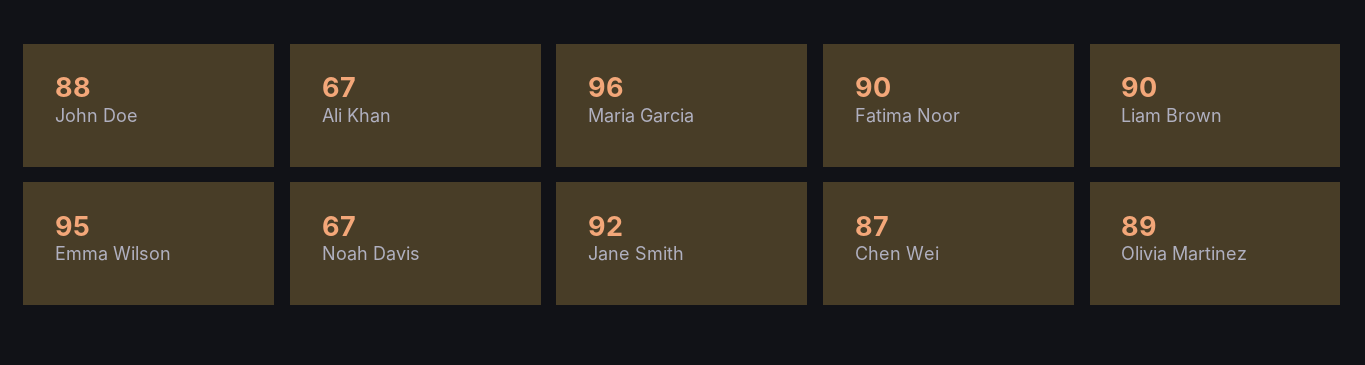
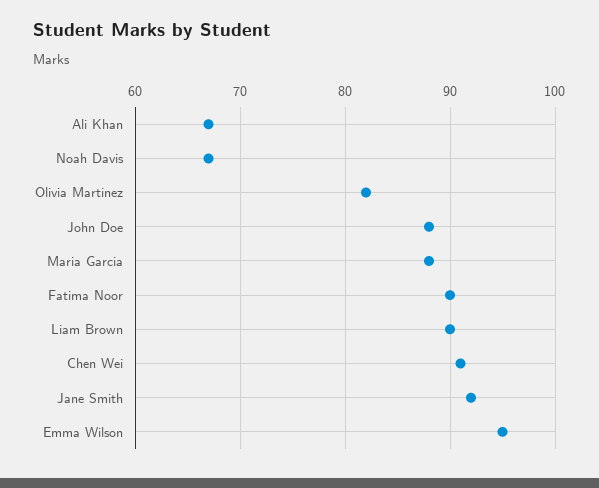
  {
    "John Doe": 88,
    "Ali Khan": 67,
-   "Maria Garcia": 96,
+   "Maria Garcia": 88,
    "Fatima Noor": 90,
    "Liam Brown": 90,
    "Emma Wilson": 95,
    "Noah Davis": 67,
    "Jane Smith": 92,
-   "Chen Wei": 87,
+   "Chen Wei": 91,
-   "Olivia Martinez": 89
+   "Olivia Martinez": 82
  }

